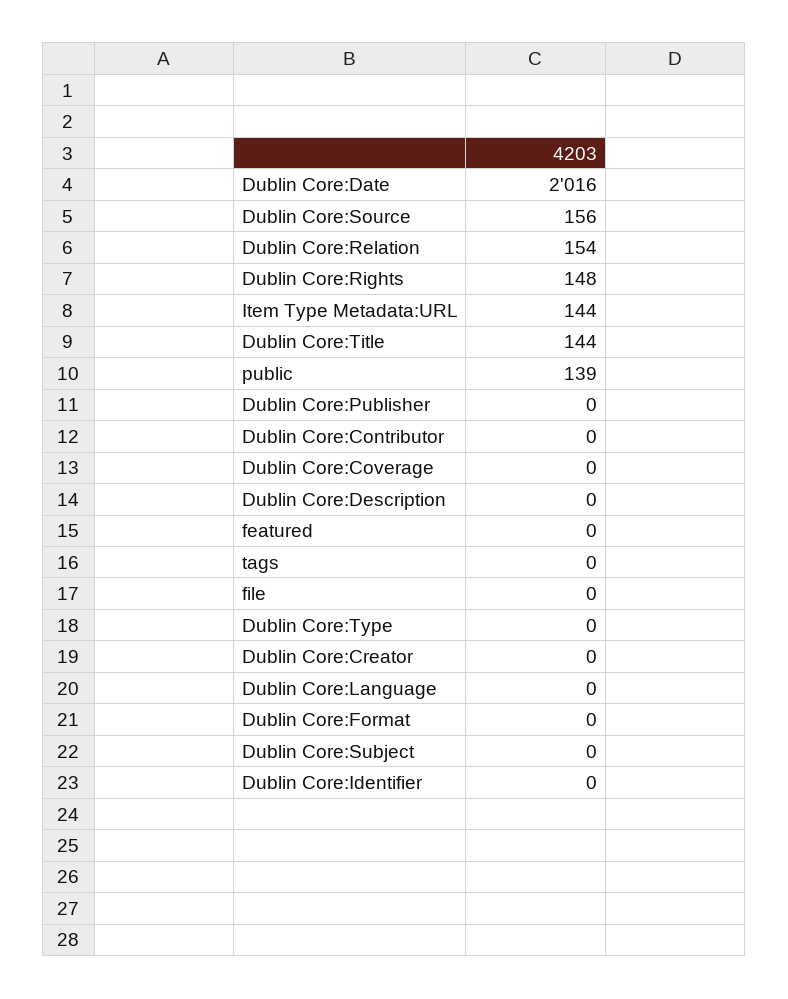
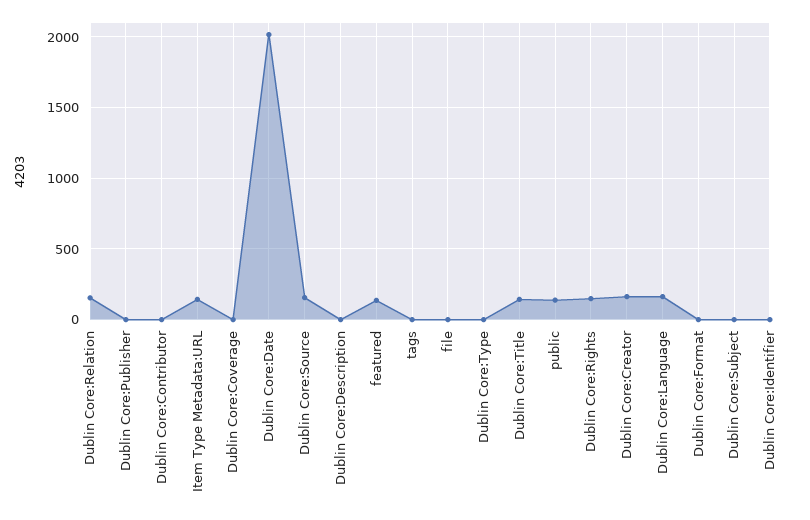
  {
    "Dublin Core:Date": 2016,
    "Dublin Core:Source": 156,
    "Dublin Core:Relation": 154,
    "Dublin Core:Rights": 148,
    "Item Type Metadata:URL": 144,
    "Dublin Core:Title": 144,
    "public": 139,
    "Dublin Core:Publisher": 0,
    "Dublin Core:Contributor": 0,
    "Dublin Core:Coverage": 0,
    "Dublin Core:Description": 0,
-   "featured": 0,
+   "featured": 150,
    "tags": 0,
    "file": 0,
    "Dublin Core:Type": 0,
-   "Dublin Core:Creator": 0,
+   "Dublin Core:Creator": 150,
-   "Dublin Core:Language": 0,
+   "Dublin Core:Language": 150,
    "Dublin Core:Format": 0,
    "Dublin Core:Subject": 0,
    "Dublin Core:Identifier": 0
  }

